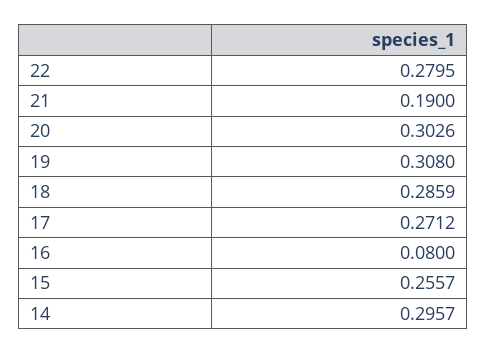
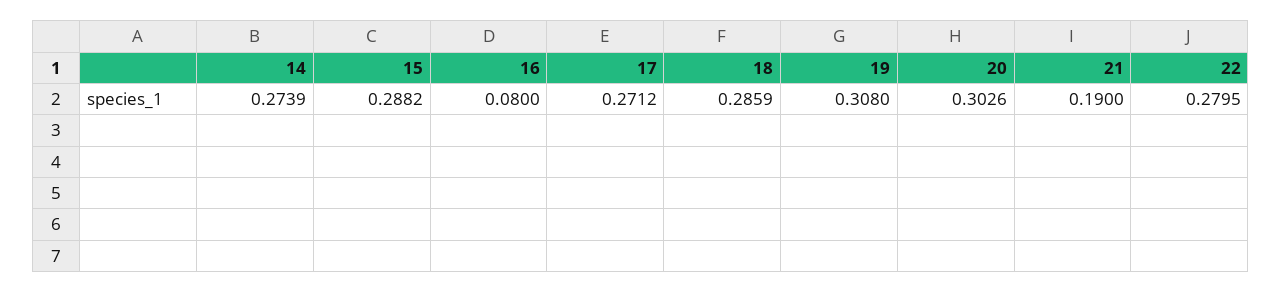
  {
    "22": 0.2795,
    "21": 0.19,
    "20": 0.3026,
    "19": 0.308,
    "18": 0.2859,
    "17": 0.2712,
    "16": 0.08,
-   "15": 0.2557,
+   "15": 0.2882,
-   "14": 0.2957
+   "14": 0.2739
  }

